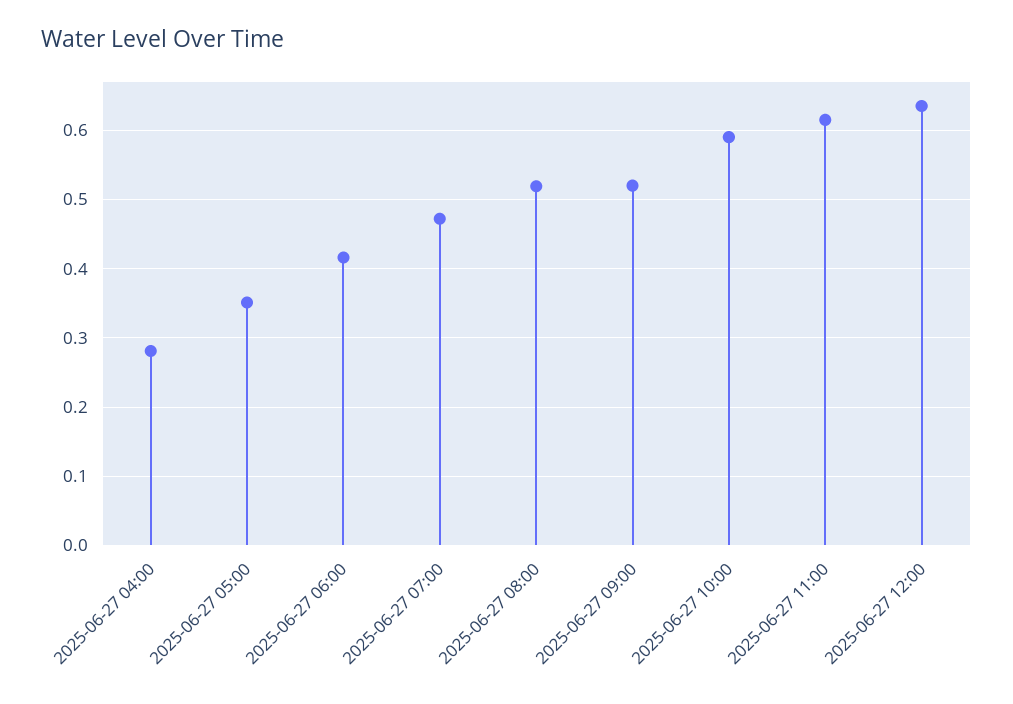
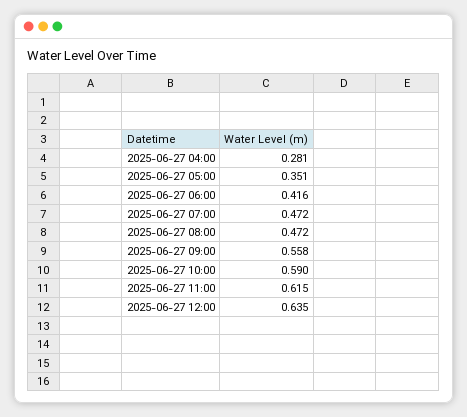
  {
    "2025-06-27 04:00": 0.281,
    "2025-06-27 05:00": 0.351,
    "2025-06-27 06:00": 0.416,
    "2025-06-27 07:00": 0.472,
-   "2025-06-27 08:00": 0.52,
+   "2025-06-27 08:00": 0.472,
-   "2025-06-27 09:00": 0.52,
+   "2025-06-27 09:00": 0.558,
    "2025-06-27 10:00": 0.59,
    "2025-06-27 11:00": 0.615,
    "2025-06-27 12:00": 0.635
  }

